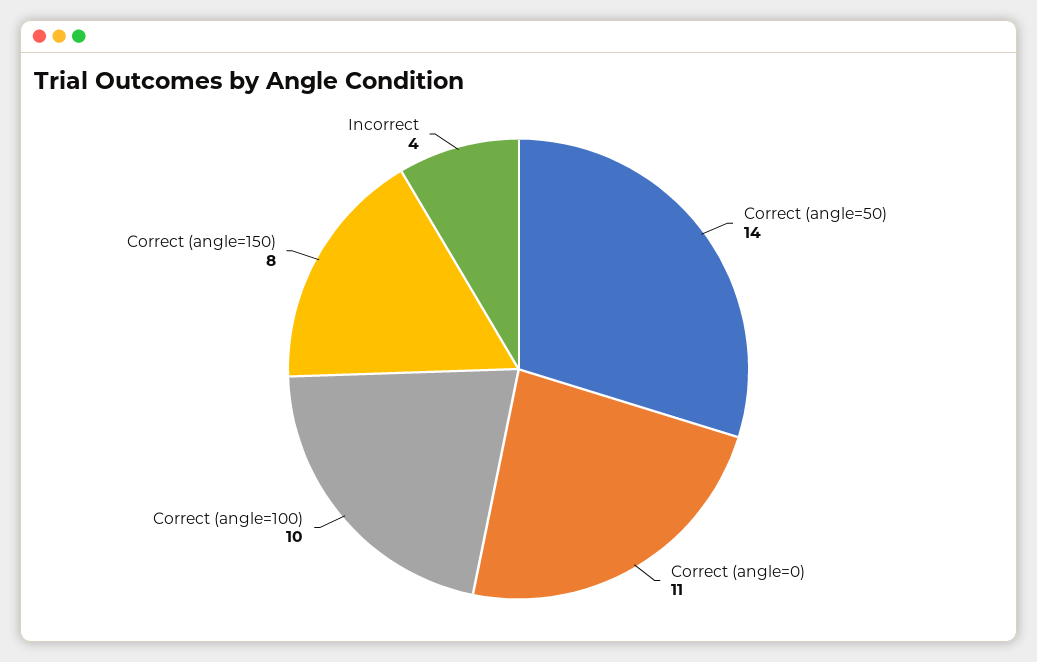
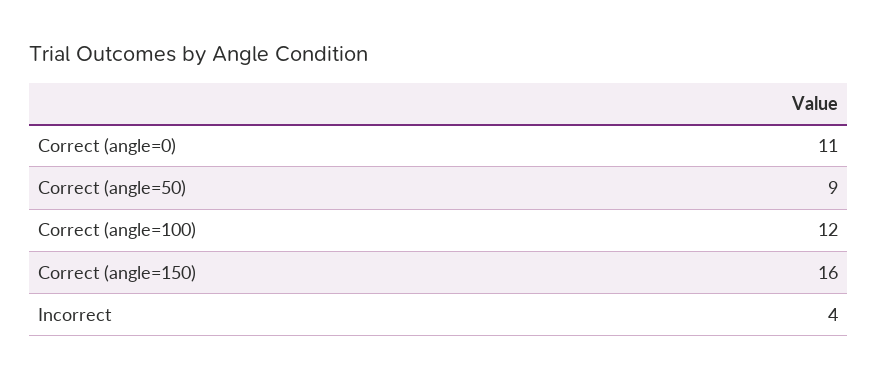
  {
-   "Correct (angle=50)": 14,
+   "Correct (angle=50)": 9,
    "Correct (angle=0)": 11,
-   "Correct (angle=100)": 10,
+   "Correct (angle=100)": 12,
-   "Correct (angle=150)": 8,
+   "Correct (angle=150)": 16,
    "Incorrect": 4
  }

